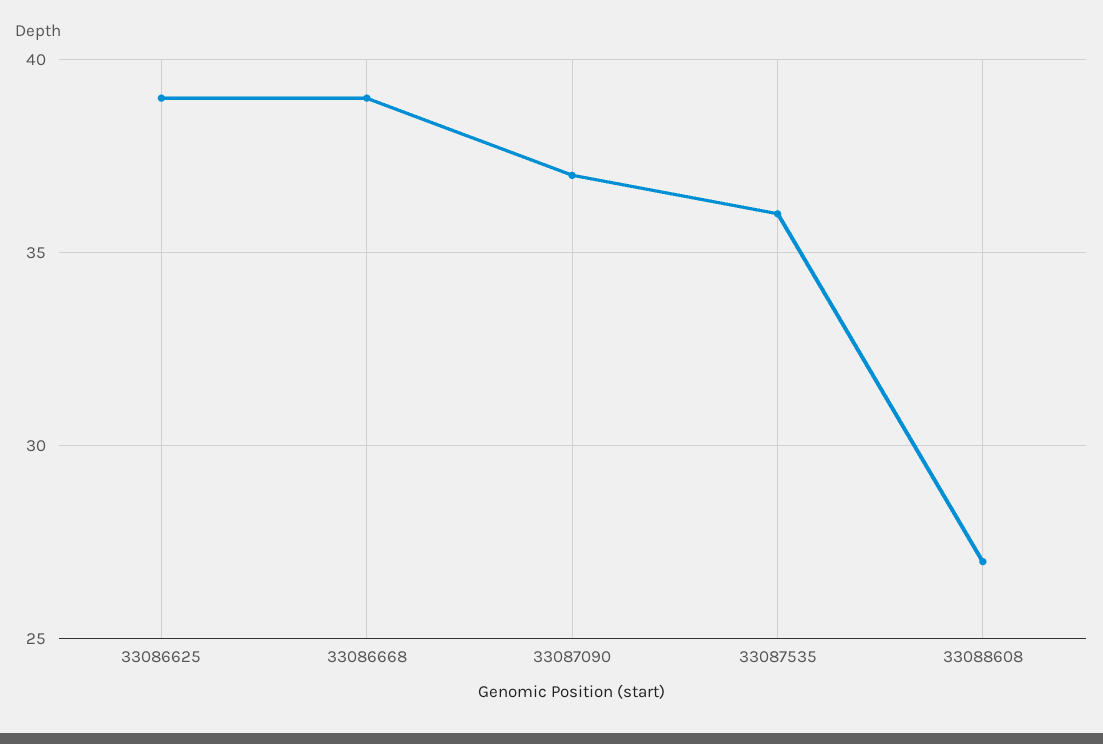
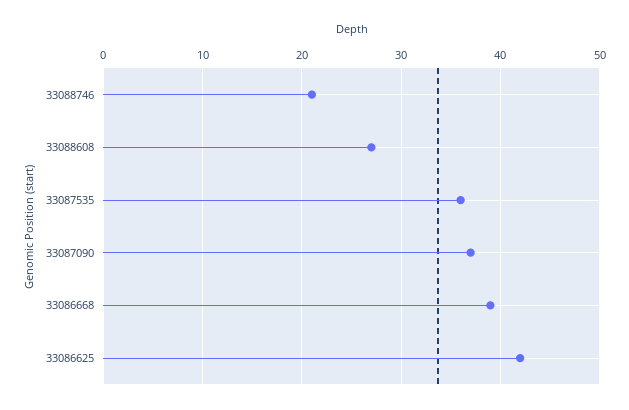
  {
-   "33086625": 39,
+   "33086625": 42,
    "33086668": 39,
    "33087090": 37,
    "33087535": 36,
-   "33088608": 27
+   "33088608": 27,
+   "33088746": 21
  }

